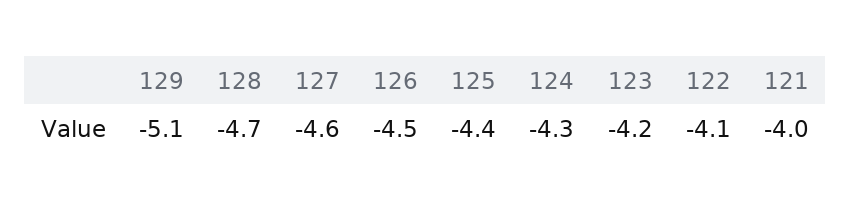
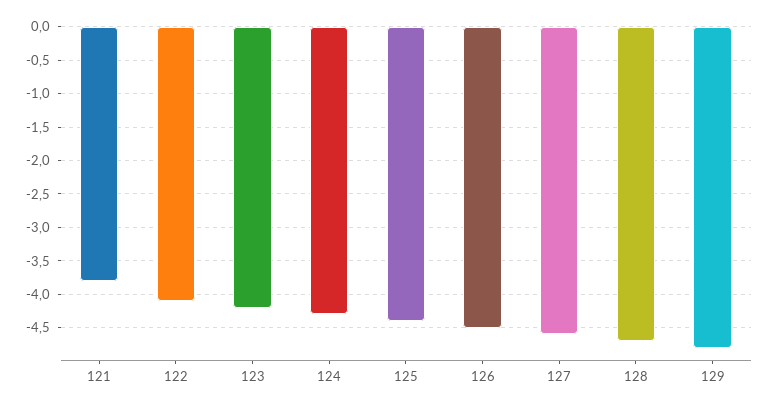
  {
-   "129": -5.1,
+   "129": -4.8,
    "128": -4.7,
    "127": -4.6,
    "126": -4.5,
    "125": -4.4,
    "124": -4.3,
    "123": -4.2,
    "122": -4.1,
-   "121": -4
+   "121": -3.8
  }

